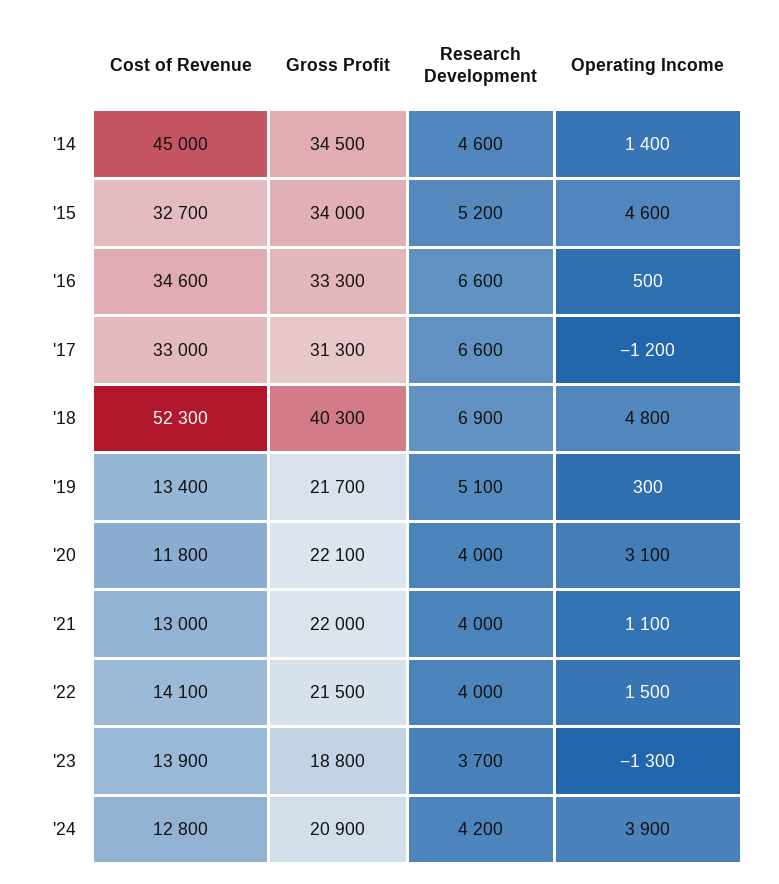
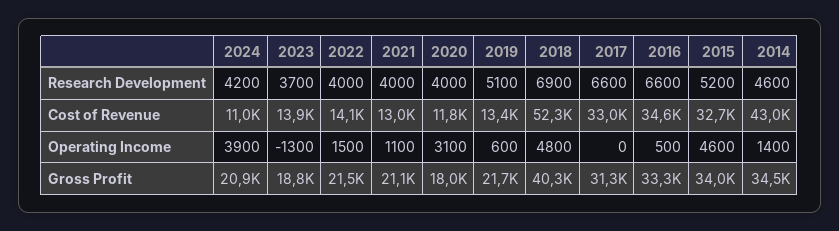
  {
    "Cost of Revenue": {
-     "'14": 45000,
+     "'14": 43000,
      "'15": 32700,
      "'16": 34600,
      "'17": 33000,
      "'18": 52300,
      "'19": 13400,
      "'20": 11800,
      "'21": 13000,
      "'22": 14100,
      "'23": 13900,
-     "'24": 12800
+     "'24": 11000
    },
    "Gross Profit": {
      "'14": 34500,
      "'15": 34000,
      "'16": 33300,
      "'17": 31300,
      "'18": 40300,
      "'19": 21700,
-     "'20": 22100,
+     "'20": 18000,
-     "'21": 22000,
+     "'21": 21100,
      "'22": 21500,
      "'23": 18800,
      "'24": 20900
    },
    "Research Development": {
      "'14": 4600,
      "'15": 5200,
      "'16": 6600,
      "'17": 6600,
      "'18": 6900,
      "'19": 5100,
      "'20": 4000,
      "'21": 4000,
      "'22": 4000,
      "'23": 3700,
      "'24": 4200
    },
    "Operating Income": {
      "'14": 1400,
      "'15": 4600,
      "'16": 500,
-     "'17": -1200,
+     "'17": 0,
      "'18": 4800,
-     "'19": 300,
+     "'19": 600,
      "'20": 3100,
      "'21": 1100,
      "'22": 1500,
      "'23": -1300,
      "'24": 3900
    }
  }

